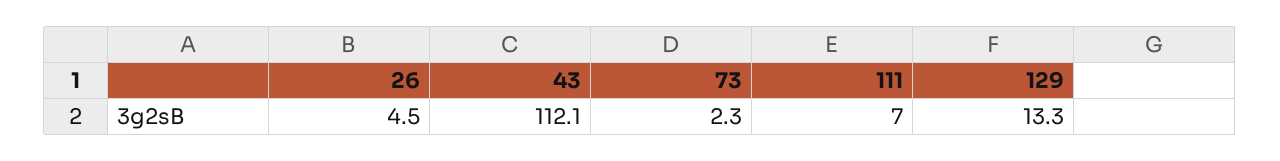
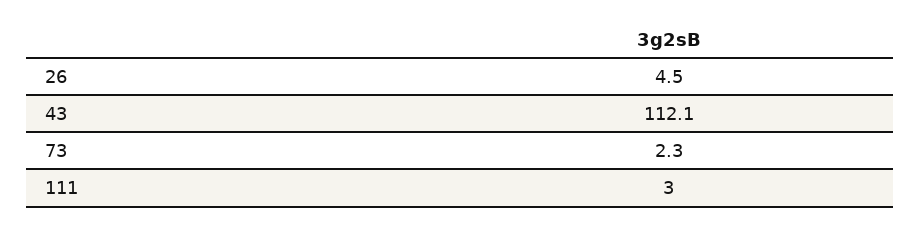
  {
    "26": 4.5,
    "43": 112.1,
    "73": 2.3,
-   "111": 7,
+   "111": 3
-   "129": 13.3
  }

